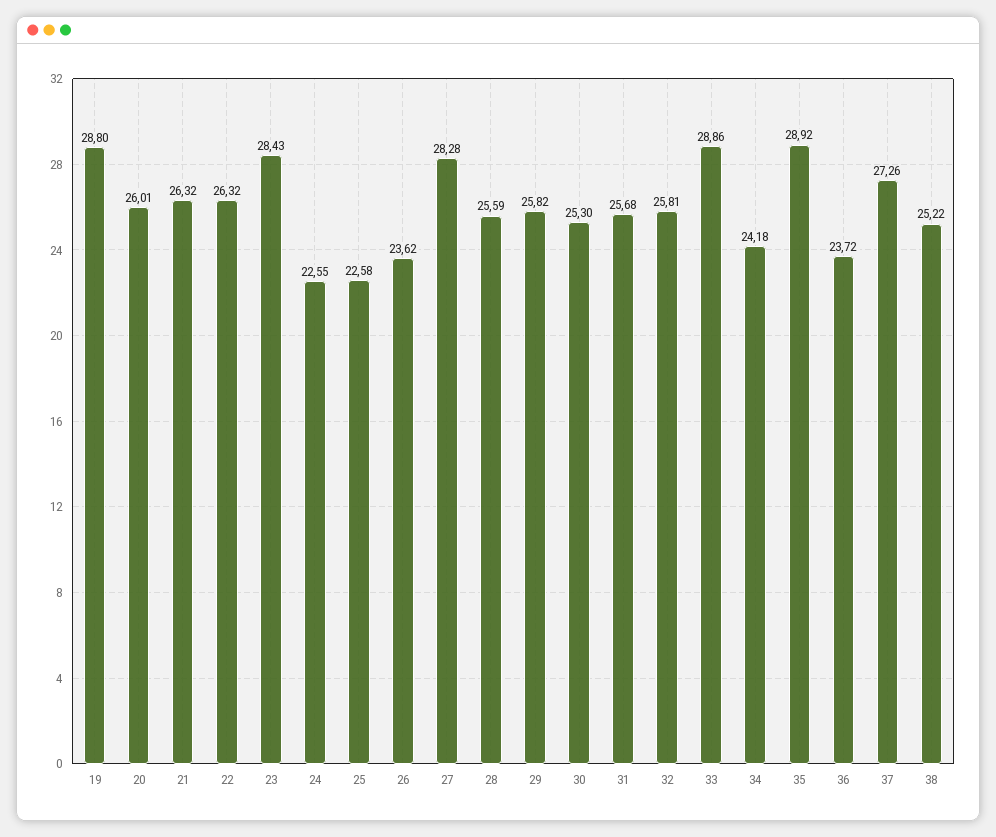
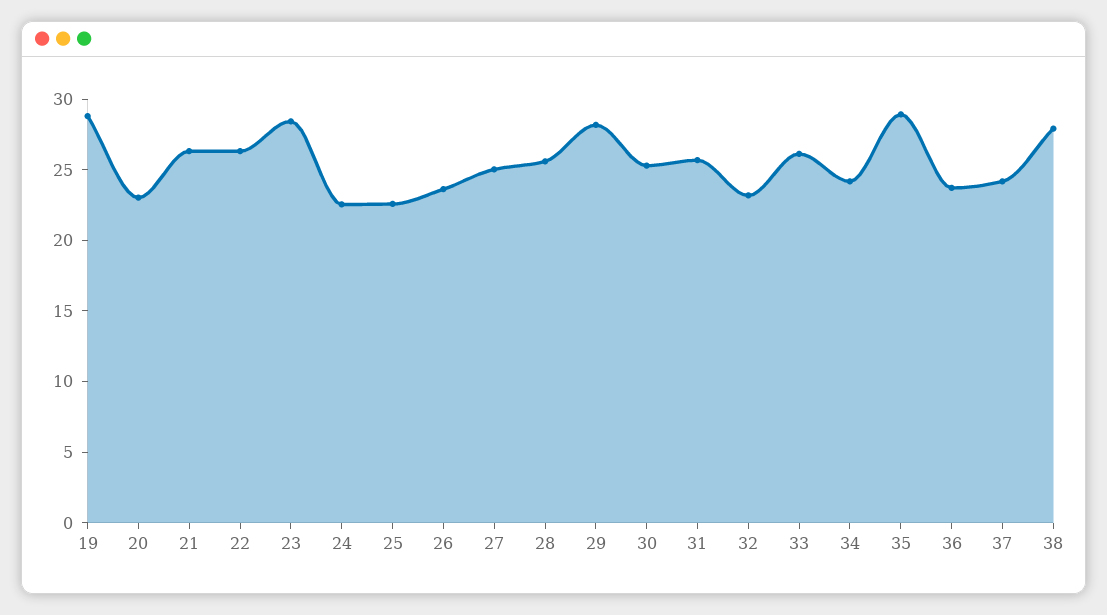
  {
    "19": 28.8,
-   "20": 26.01,
+   "20": 23,
    "21": 26.32,
    "22": 26.32,
    "23": 28.43,
    "24": 22.55,
    "25": 22.58,
    "26": 23.62,
-   "27": 28.28,
+   "27": 25,
    "28": 25.59,
-   "29": 25.82,
+   "29": 28,
    "30": 25.3,
    "31": 25.68,
-   "32": 25.81,
+   "32": 23,
-   "33": 28.86,
+   "33": 26,
    "34": 24.18,
    "35": 28.92,
    "36": 23.72,
-   "37": 27.26,
+   "37": 24,
-   "38": 25.22
+   "38": 28
  }

